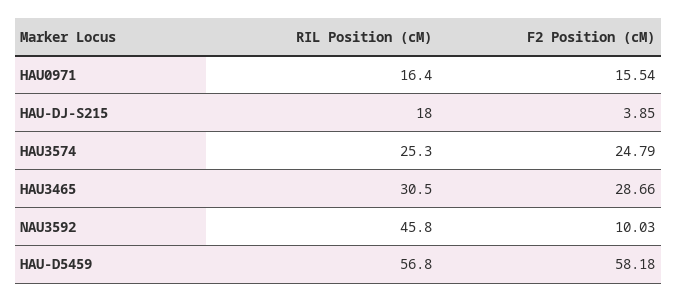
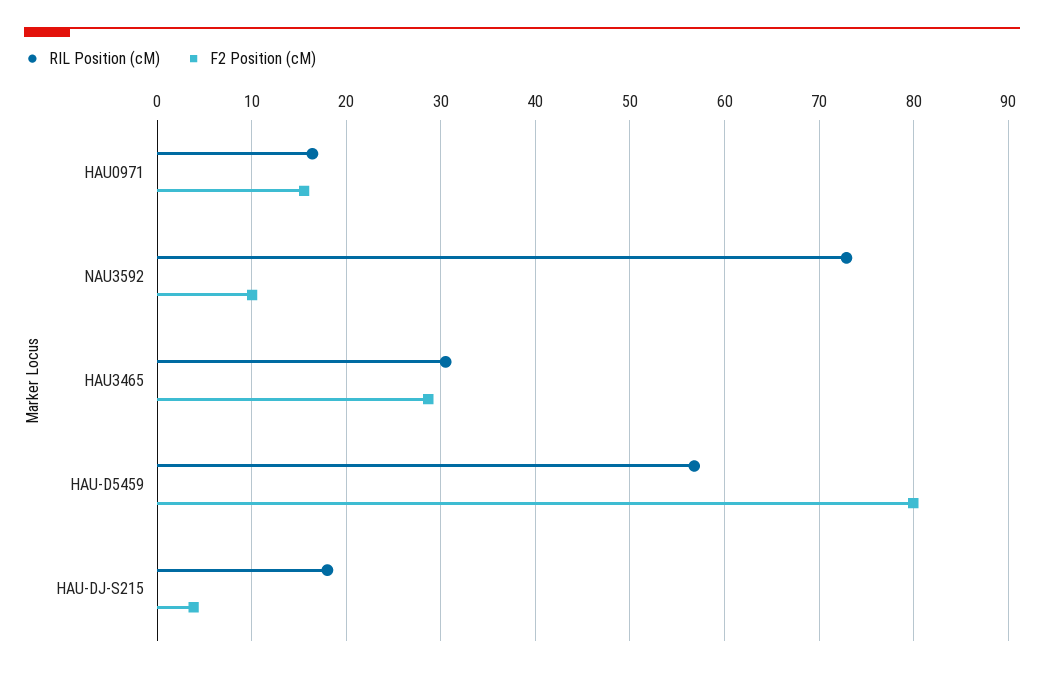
  {
    "RIL Position (cM)": {
      "HAU0971": 16.4,
      "HAU-DJ-S215": 18,
-     "HAU3574": 25.3,
      "HAU3465": 30.5,
-     "NAU3592": 45.8,
+     "NAU3592": 73,
      "HAU-D5459": 56.8
    },
    "F2 Position (cM)": {
      "HAU0971": 15.54,
      "HAU-DJ-S215": 3.85,
-     "HAU3574": 24.79,
      "HAU3465": 28.66,
      "NAU3592": 10.03,
-     "HAU-D5459": 58.18
+     "HAU-D5459": 80
    }
  }

